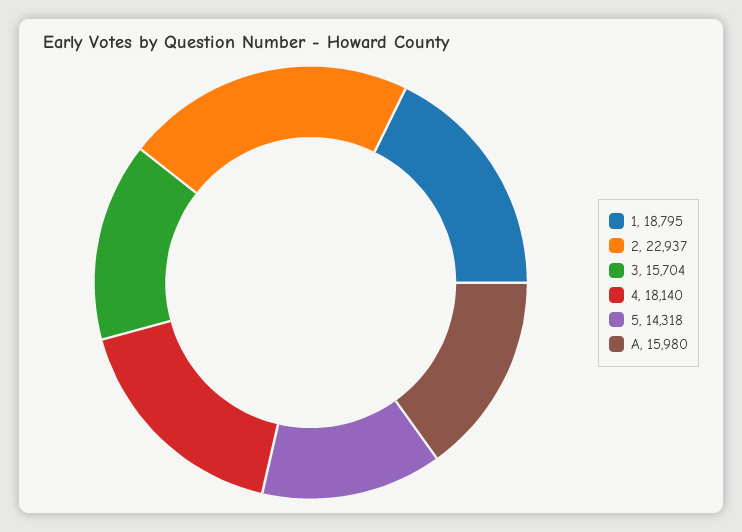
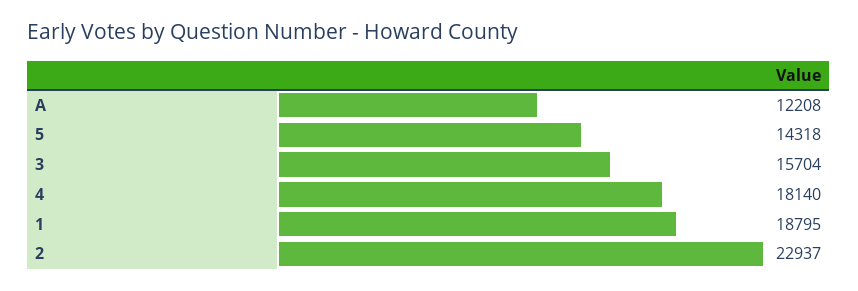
  {
    "1": 18795,
    "2": 22937,
    "3": 15704,
    "4": 18140,
    "5": 14318,
-   "A": 15980
+   "A": 12208
  }

